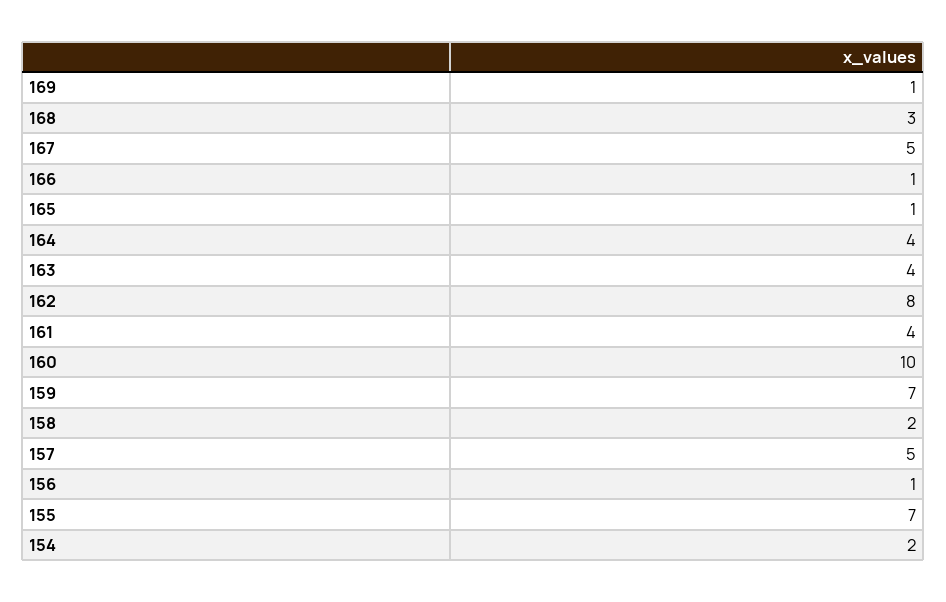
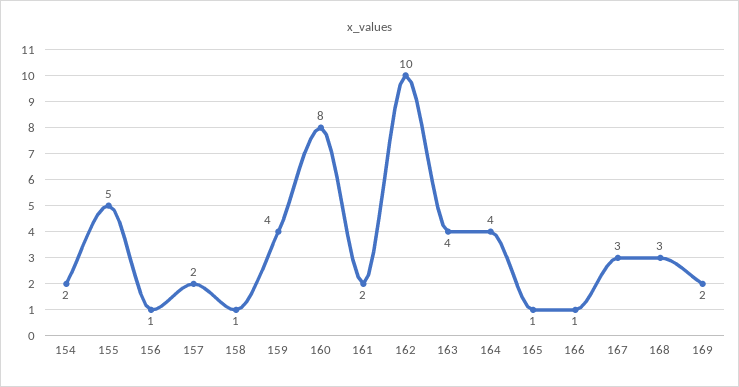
  {
-   "169": 1,
+   "169": 2,
    "168": 3,
-   "167": 5,
+   "167": 3,
    "166": 1,
    "165": 1,
    "164": 4,
    "163": 4,
-   "162": 8,
+   "162": 10,
-   "161": 4,
+   "161": 2,
-   "160": 10,
+   "160": 8,
-   "159": 7,
+   "159": 4,
-   "158": 2,
+   "158": 1,
-   "157": 5,
+   "157": 2,
    "156": 1,
-   "155": 7,
+   "155": 5,
    "154": 2
  }

